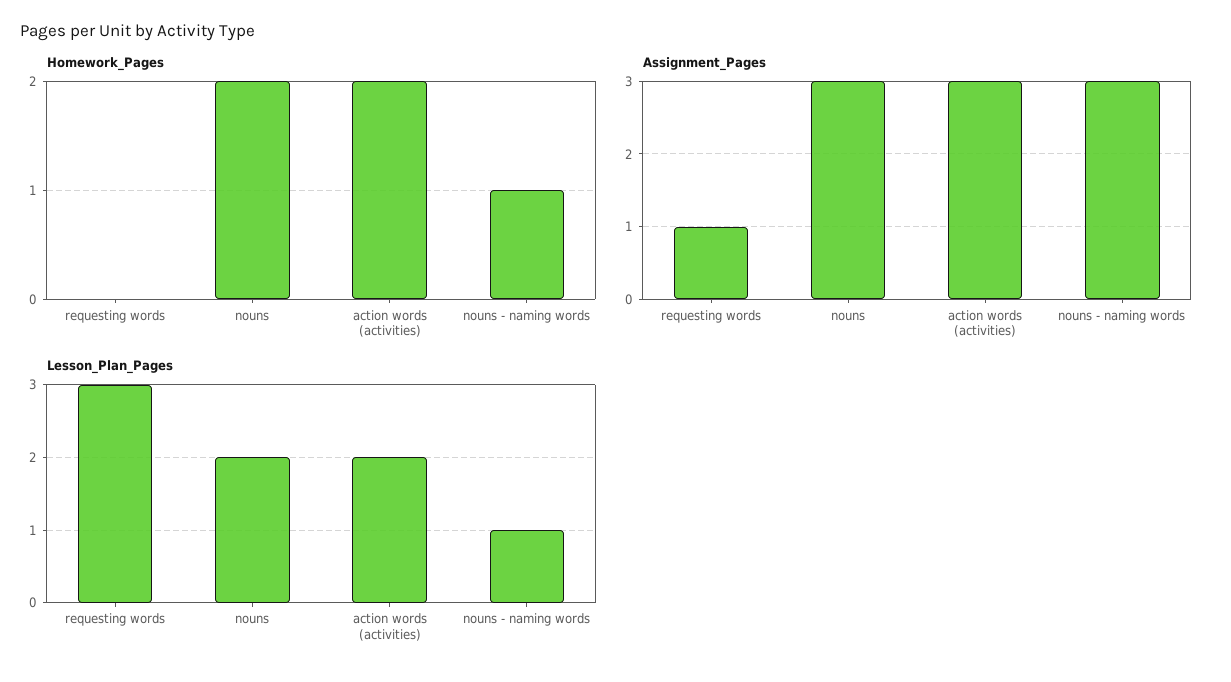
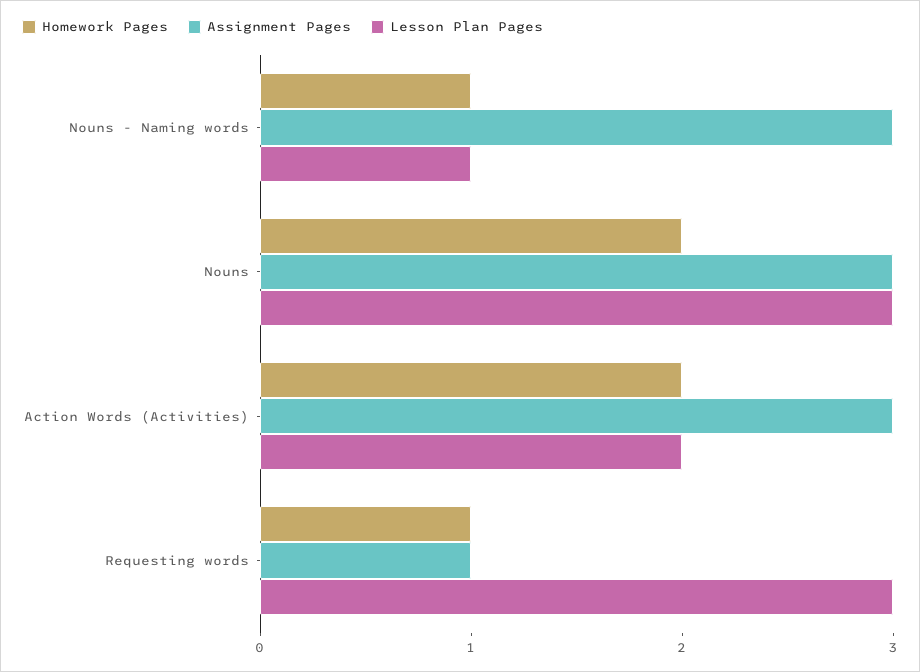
  {
    "Homework_Pages": {
-     "requesting words": 0,
+     "requesting words": 1,
      "nouns": 2,
      "action words (activities)": 2,
      "nouns - naming words": 1
    },
    "Assignment_Pages": {
      "requesting words": 1,
      "nouns": 3,
      "action words (activities)": 3,
      "nouns - naming words": 3
    },
    "Lesson_Plan_Pages": {
      "requesting words": 3,
-     "nouns": 2,
+     "nouns": 3,
      "action words (activities)": 2,
      "nouns - naming words": 1
    }
  }

